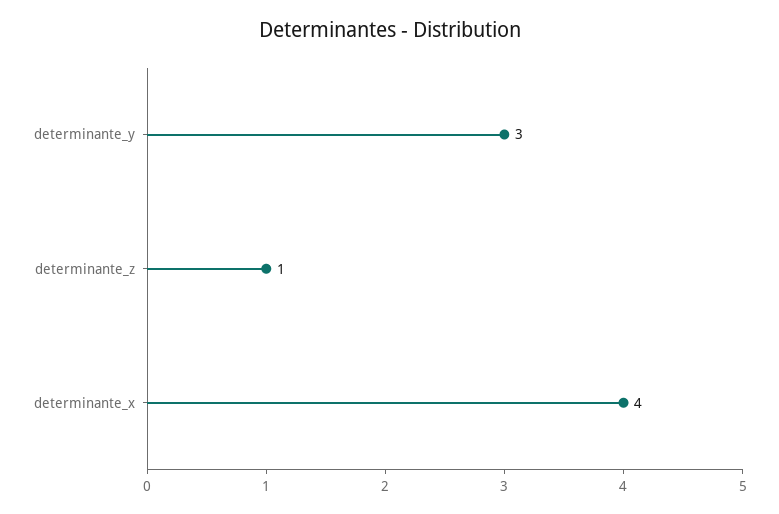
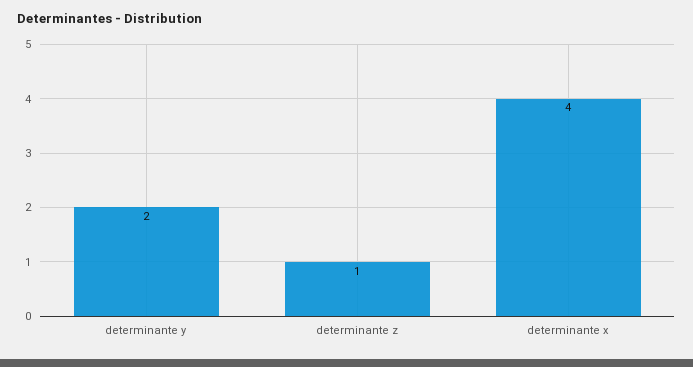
  {
-   "determinante_y": 3,
+   "determinante_y": 2,
    "determinante_z": 1,
    "determinante_x": 4
  }

